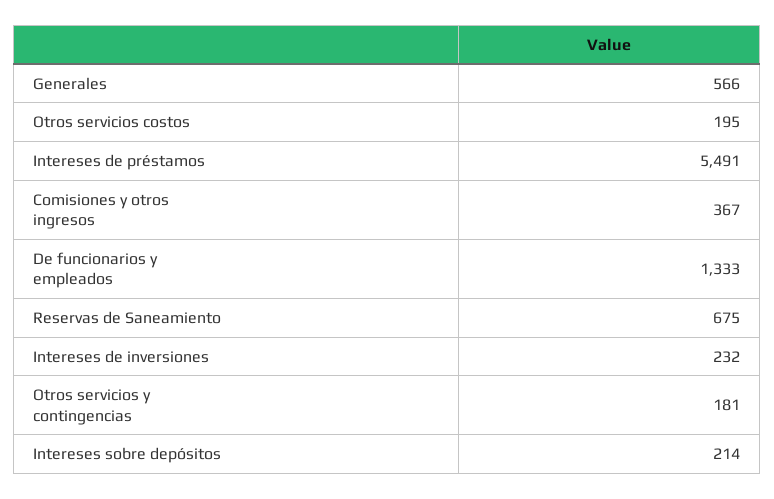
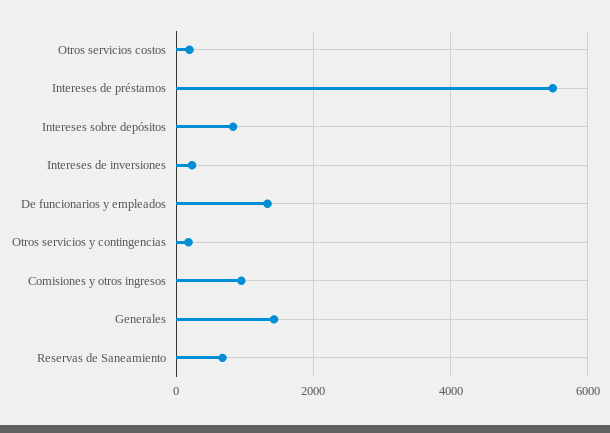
  {
-   "Generales": 566,
+   "Generales": 1400,
    "Otros servicios costos": 195,
    "Intereses de préstamos": 5491,
-   "Comisiones y otros ingresos": 367,
+   "Comisiones y otros ingresos": 1000,
    "De funcionarios y empleados": 1333,
    "Reservas de Saneamiento": 675,
    "Intereses de inversiones": 232,
    "Otros servicios y contingencias": 181,
-   "Intereses sobre depósitos": 214
+   "Intereses sobre depósitos": 800
  }

